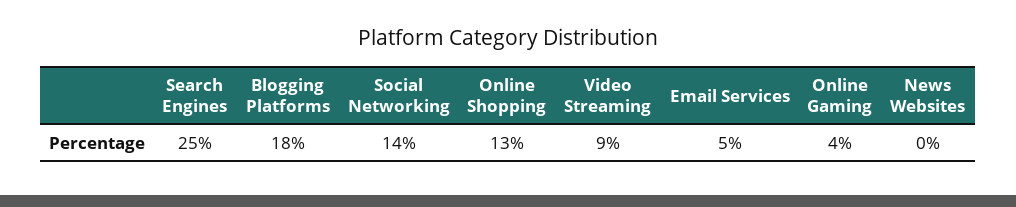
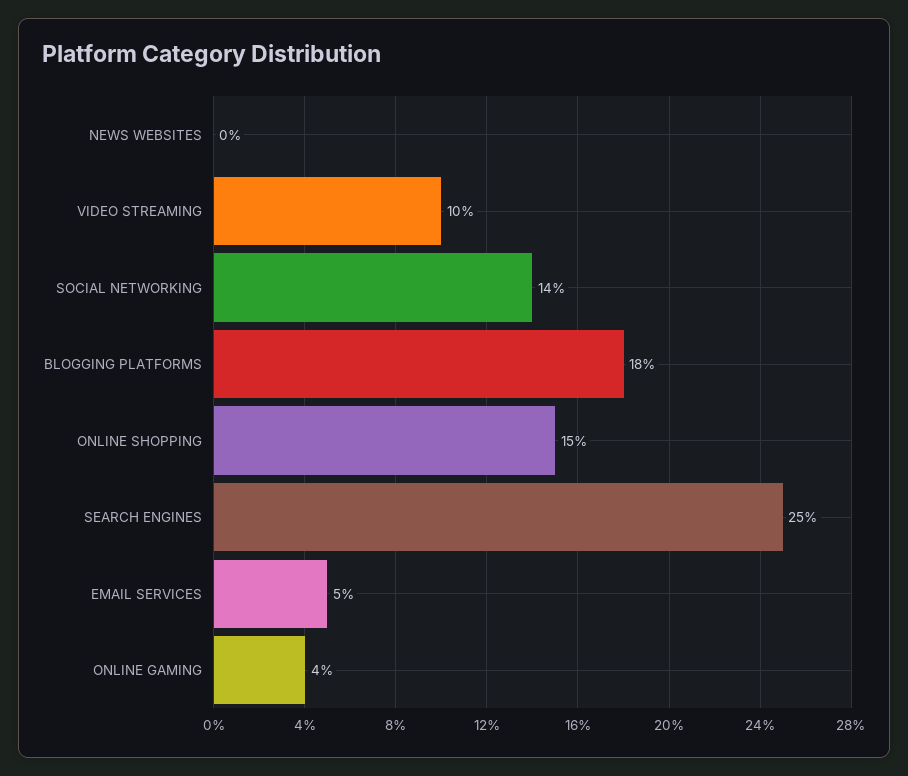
  {
    "Search Engines": 25,
    "Blogging Platforms": 18,
    "Social Networking": 14,
-   "Online Shopping": 13,
+   "Online Shopping": 15,
-   "Video Streaming": 9,
+   "Video Streaming": 10,
    "Email Services": 5,
    "Online Gaming": 4,
    "News Websites": 0
  }

